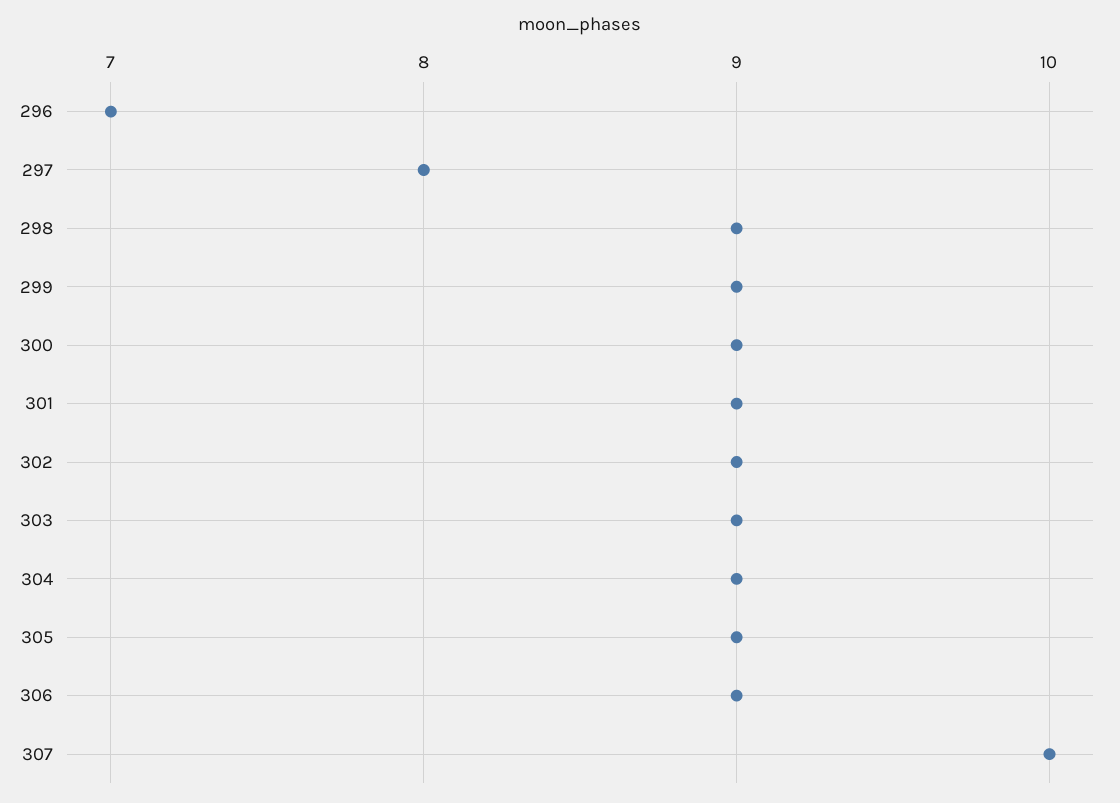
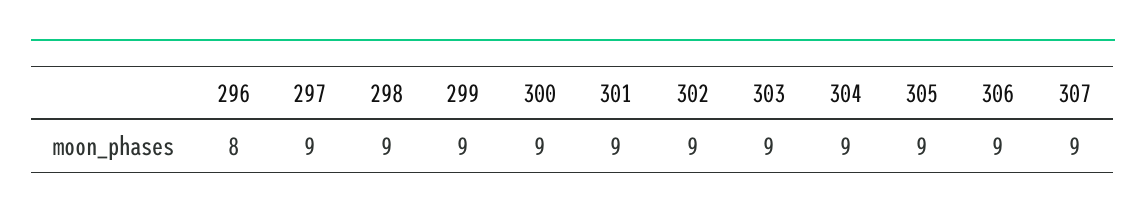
  {
-   "296": 7,
+   "296": 8,
-   "297": 8,
+   "297": 9,
    "298": 9,
    "299": 9,
    "300": 9,
    "301": 9,
    "302": 9,
    "303": 9,
    "304": 9,
    "305": 9,
    "306": 9,
-   "307": 10
+   "307": 9
  }

